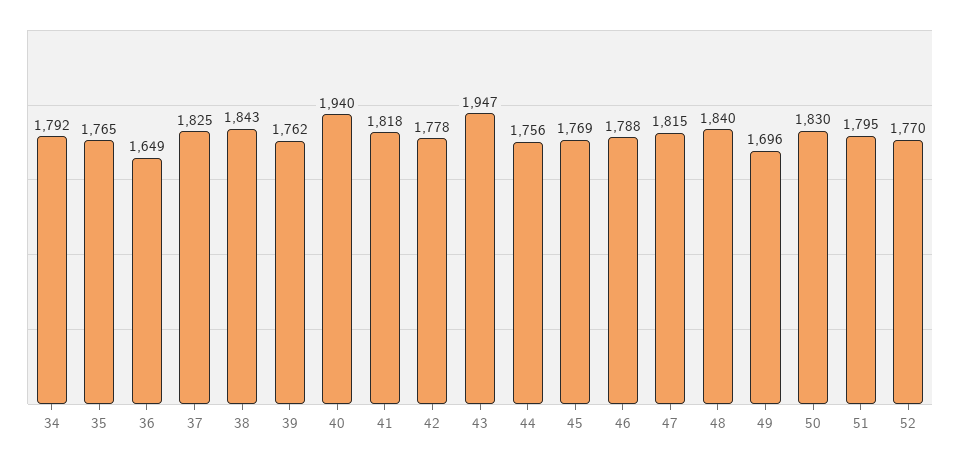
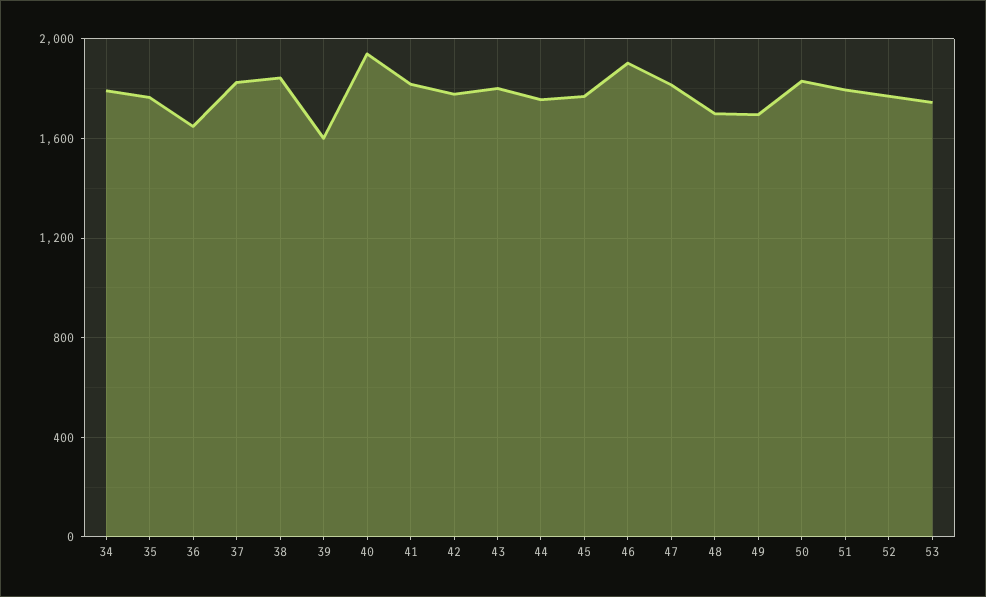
  {
    "34": 1792,
    "35": 1765,
    "36": 1649,
    "37": 1825,
    "38": 1843,
-   "39": 1762,
+   "39": 1600,
    "40": 1940,
    "41": 1818,
    "42": 1778,
-   "43": 1947,
+   "43": 1800,
    "44": 1756,
    "45": 1769,
-   "46": 1788,
+   "46": 1900,
    "47": 1815,
-   "48": 1840,
+   "48": 1700,
    "49": 1696,
    "50": 1830,
    "51": 1795,
-   "52": 1770
+   "52": 1770,
+   "53": 1750
  }

